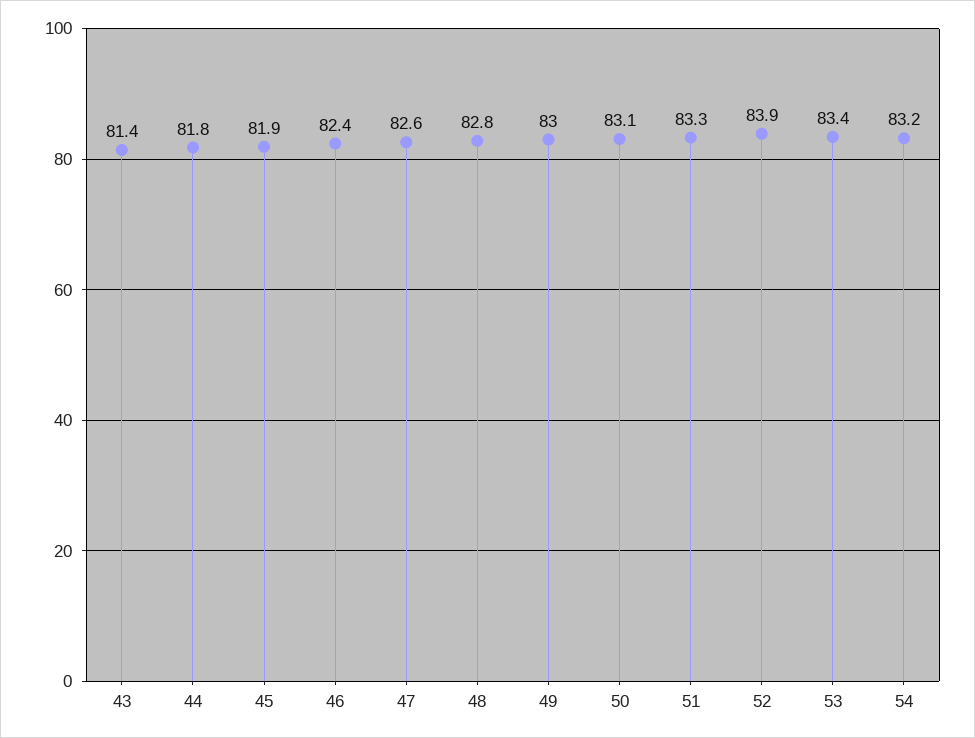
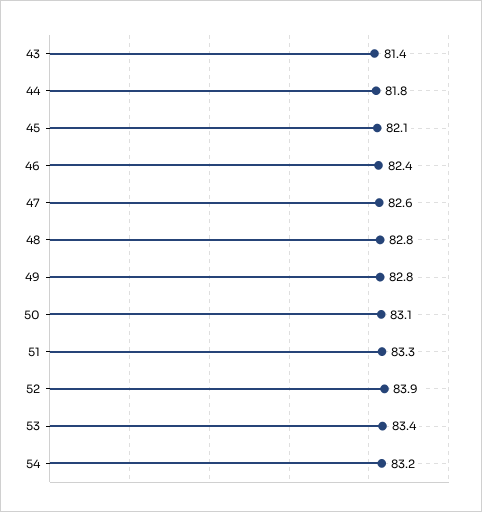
  {
    "43": 81.4,
    "44": 81.8,
-   "45": 81.9,
+   "45": 82.1,
    "46": 82.4,
    "47": 82.6,
    "48": 82.8,
-   "49": 83,
+   "49": 82.8,
    "50": 83.1,
    "51": 83.3,
    "52": 83.9,
    "53": 83.4,
    "54": 83.2
  }

